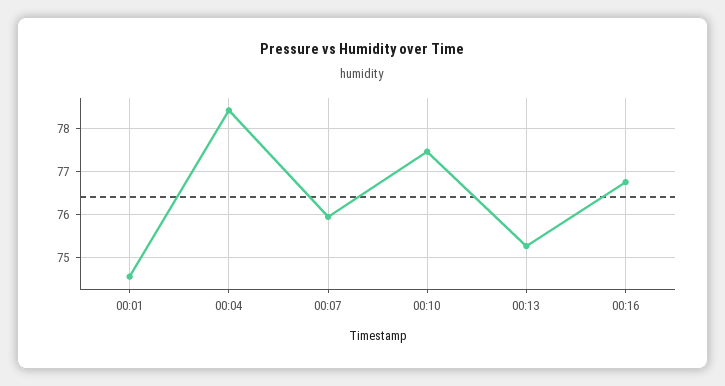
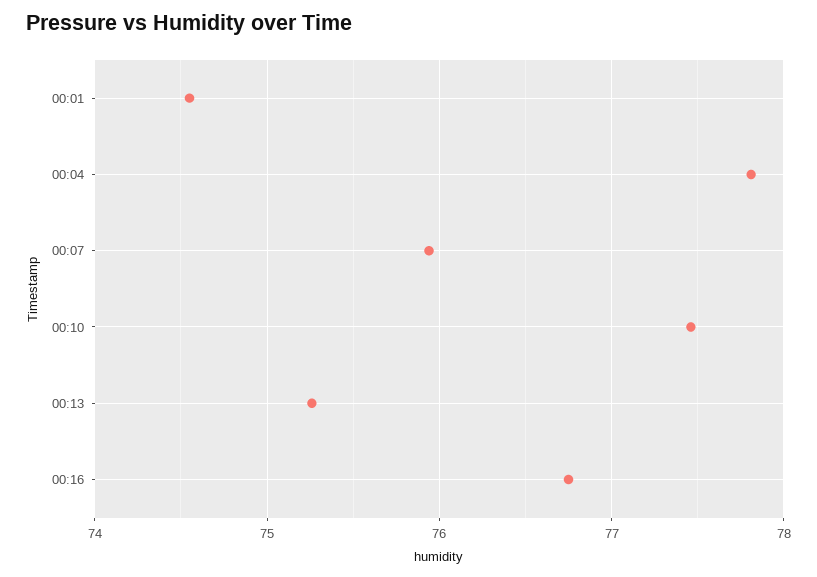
  {
    "00:01": 74.6,
-   "00:04": 78.4,
+   "00:04": 77.8,
    "00:07": 75.9,
    "00:10": 77.5,
    "00:13": 75.3,
    "00:16": 76.8
  }

